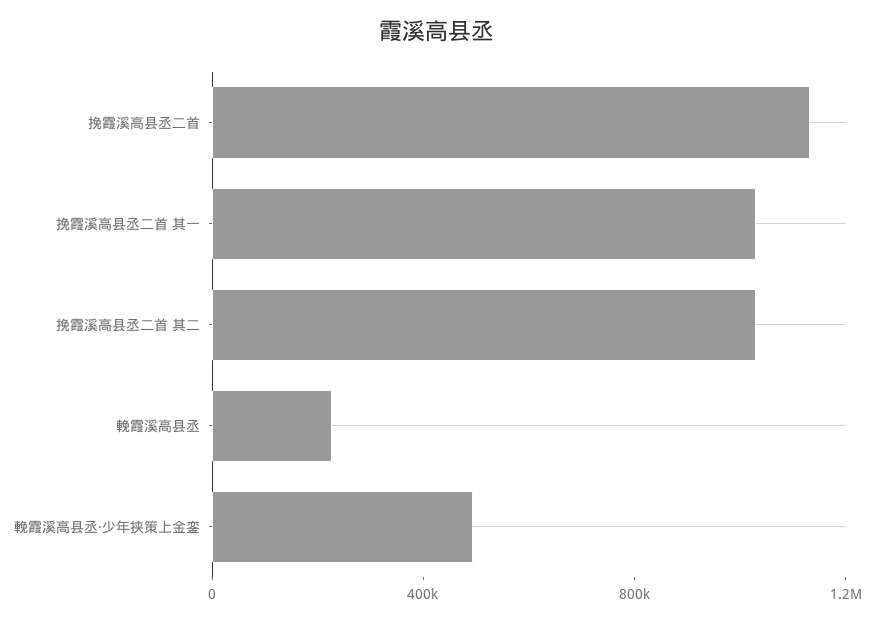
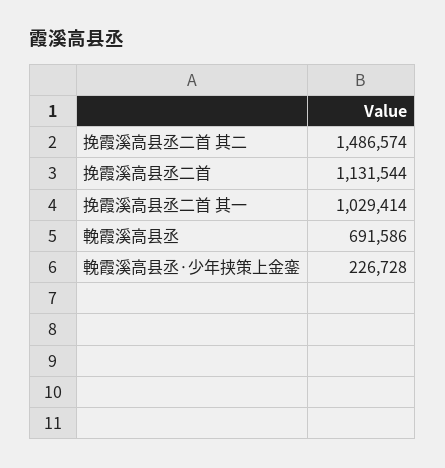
  {
    "挽霞溪高县丞二首": 1131544,
    "挽霞溪高县丞二首 其一": 1029414,
-   "挽霞溪高县丞二首 其二": 1000000,
+   "挽霞溪高县丞二首 其二": 1486574,
-   "輓霞溪高县丞": 200000,
+   "輓霞溪高县丞": 691586,
-   "輓霞溪高县丞·少年挟策上金銮": 500000
+   "輓霞溪高县丞·少年挟策上金銮": 226728
  }

